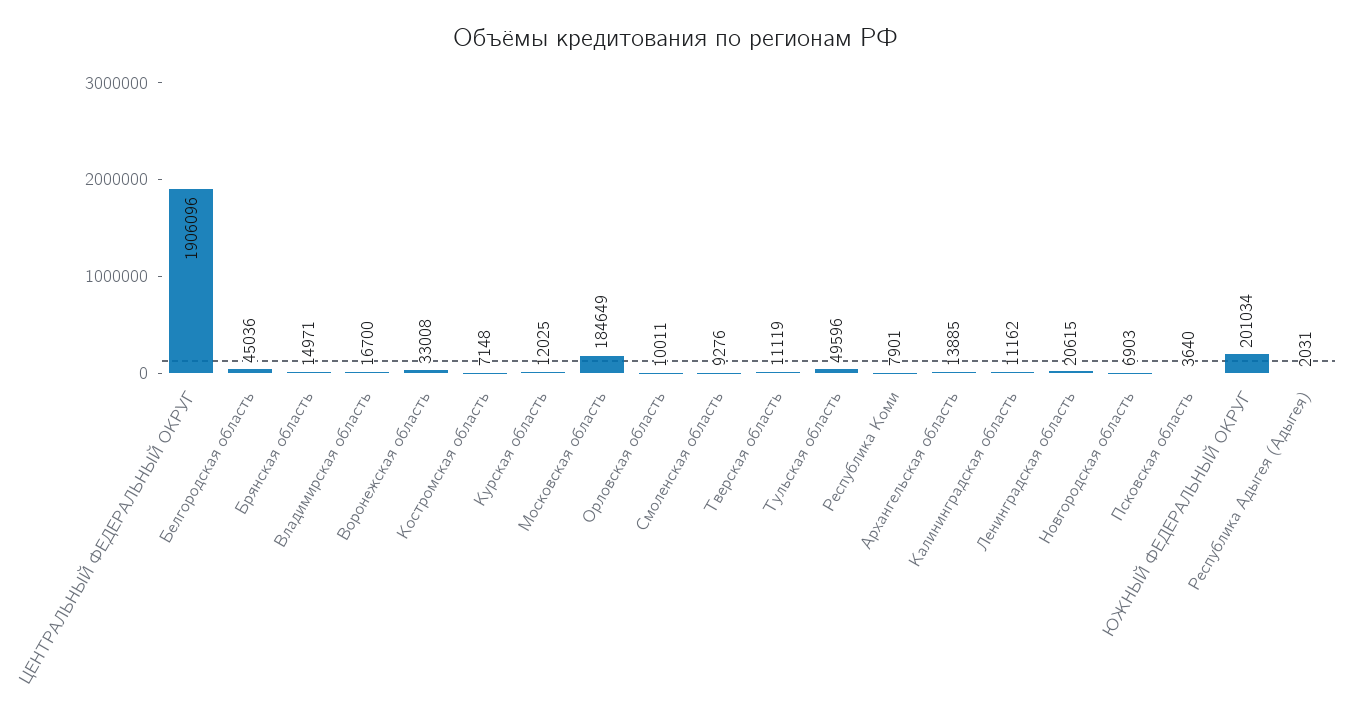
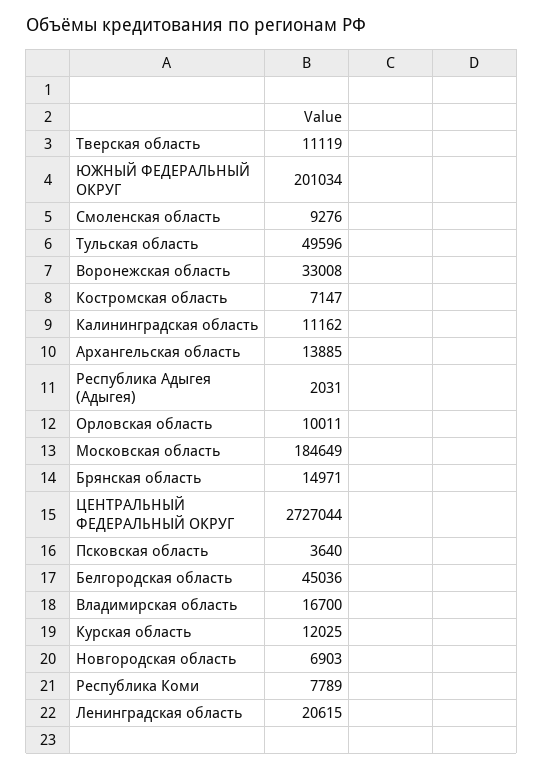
  {
-   "ЦЕНТРАЛЬНЫЙ ФЕДЕРАЛЬНЫЙ ОКРУГ": 1906096,
+   "ЦЕНТРАЛЬНЫЙ ФЕДЕРАЛЬНЫЙ ОКРУГ": 2727044,
    "Белгородская область": 45036,
    "Брянская область": 14971,
    "Владимирская область": 16700,
    "Воронежская область": 33008,
-   "Костромская область": 7148,
+   "Костромская область": 7147,
    "Курская область": 12025,
    "Московская область": 184649,
    "Орловская область": 10011,
    "Смоленская область": 9276,
    "Тверская область": 11119,
    "Тульская область": 49596,
-   "Республика Коми": 7901,
+   "Республика Коми": 7789,
    "Архангельская область": 13885,
    "Калининградская область": 11162,
    "Ленинградская область": 20615,
    "Новгородская область": 6903,
    "Псковская область": 3640,
    "ЮЖНЫЙ ФЕДЕРАЛЬНЫЙ ОКРУГ": 201034,
    "Республика Адыгея (Адыгея)": 2031
  }

